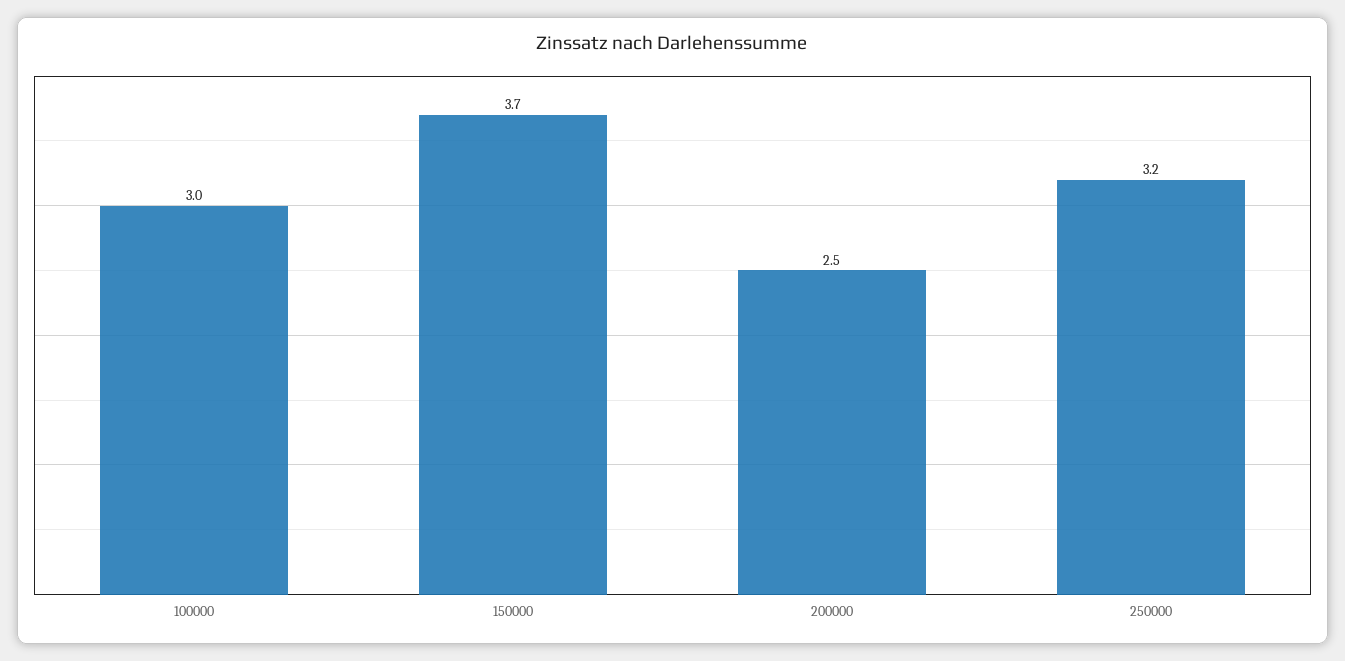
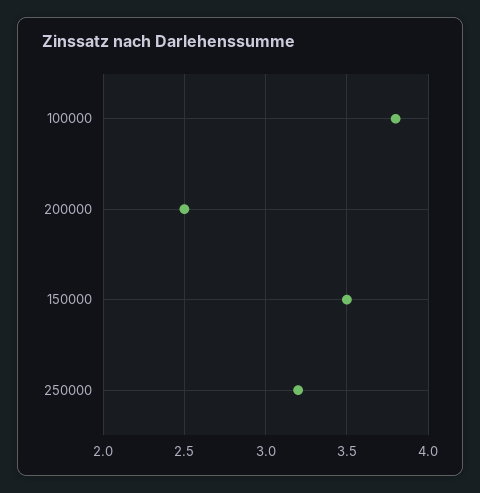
  {
-   "100000": 3,
+   "100000": 3.8,
-   "150000": 3.7,
+   "150000": 3.5,
    "200000": 2.5,
    "250000": 3.2
  }

